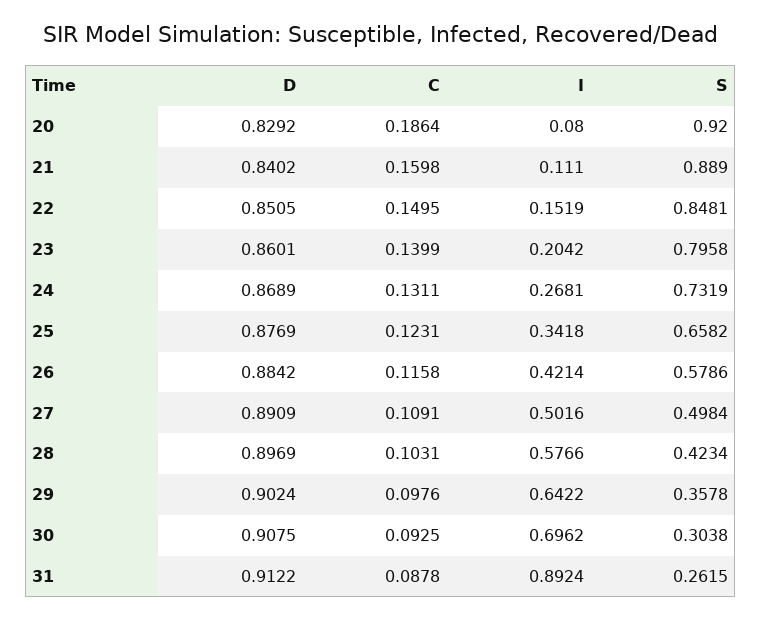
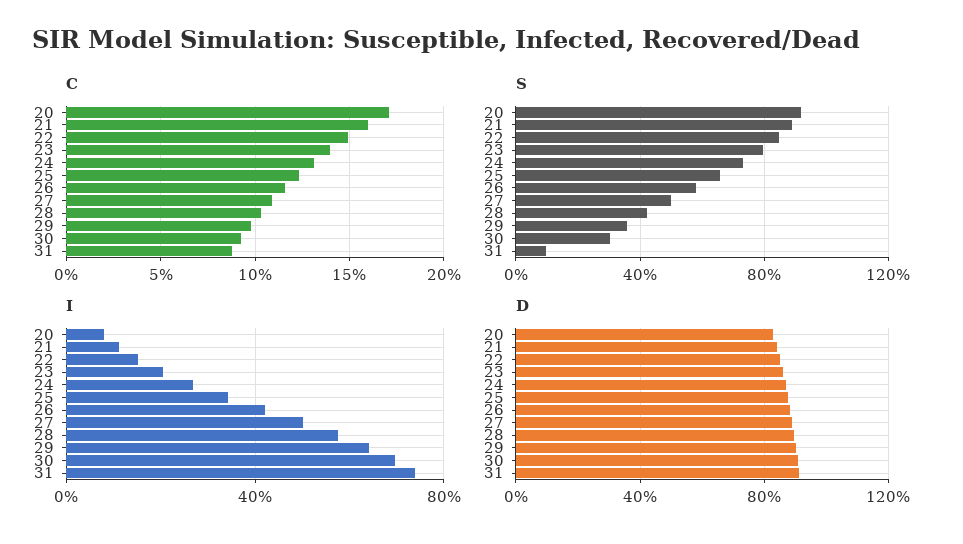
  {
    "D": {
      "20": 0.8292,
      "21": 0.8402,
      "22": 0.8505,
      "23": 0.8601,
      "24": 0.8689,
      "25": 0.8769,
      "26": 0.8842,
      "27": 0.8909,
      "28": 0.8969,
      "29": 0.9024,
      "30": 0.9075,
      "31": 0.9122
    },
    "C": {
-     "20": 0.1864,
+     "20": 0.17,
      "21": 0.1598,
      "22": 0.1495,
      "23": 0.1399,
      "24": 0.1311,
      "25": 0.1231,
      "26": 0.1158,
      "27": 0.1091,
      "28": 0.1031,
      "29": 0.0976,
      "30": 0.0925,
      "31": 0.0878
    },
    "I": {
      "20": 0.08,
      "21": 0.111,
      "22": 0.1519,
      "23": 0.2042,
      "24": 0.2681,
      "25": 0.3418,
      "26": 0.4214,
      "27": 0.5016,
      "28": 0.5766,
      "29": 0.6422,
      "30": 0.6962,
-     "31": 0.8924
+     "31": 0.75
    },
    "S": {
      "20": 0.92,
      "21": 0.889,
      "22": 0.8481,
      "23": 0.7958,
      "24": 0.7319,
      "25": 0.6582,
      "26": 0.5786,
      "27": 0.4984,
      "28": 0.4234,
      "29": 0.3578,
      "30": 0.3038,
-     "31": 0.2615
+     "31": 0.1
    }
  }

